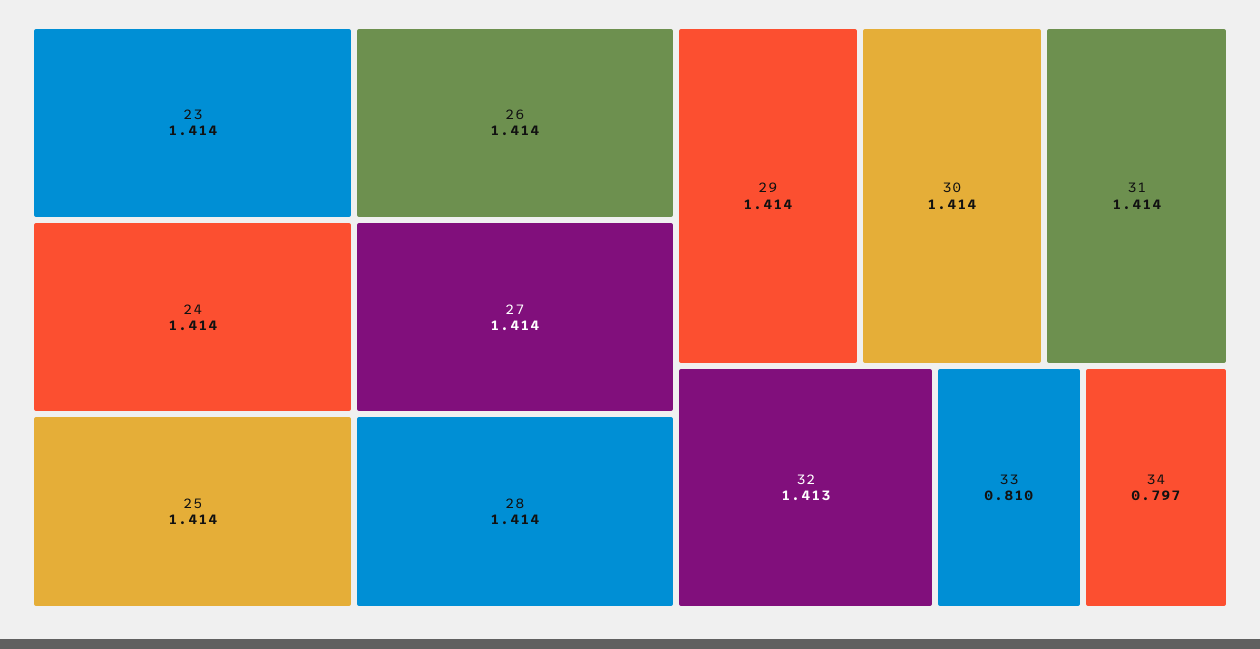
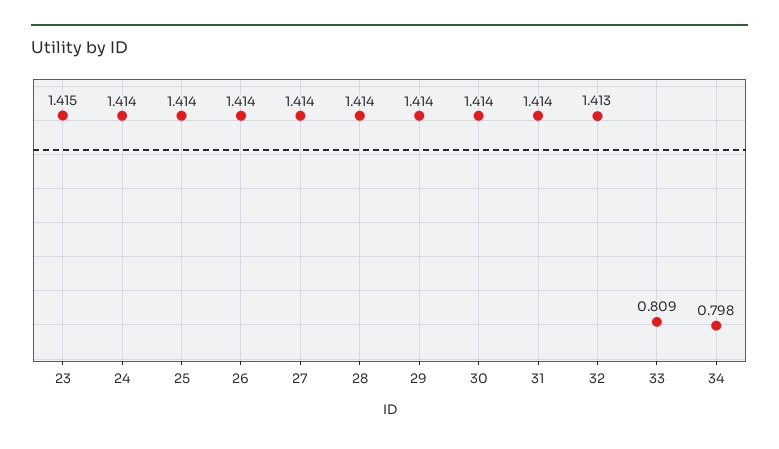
  {
-   "23": 1.414,
+   "23": 1.415,
    "24": 1.414,
    "25": 1.414,
    "26": 1.414,
    "27": 1.414,
    "28": 1.414,
    "29": 1.414,
    "30": 1.414,
    "31": 1.414,
    "32": 1.413,
-   "33": 0.81,
+   "33": 0.809,
-   "34": 0.797
+   "34": 0.798
  }

